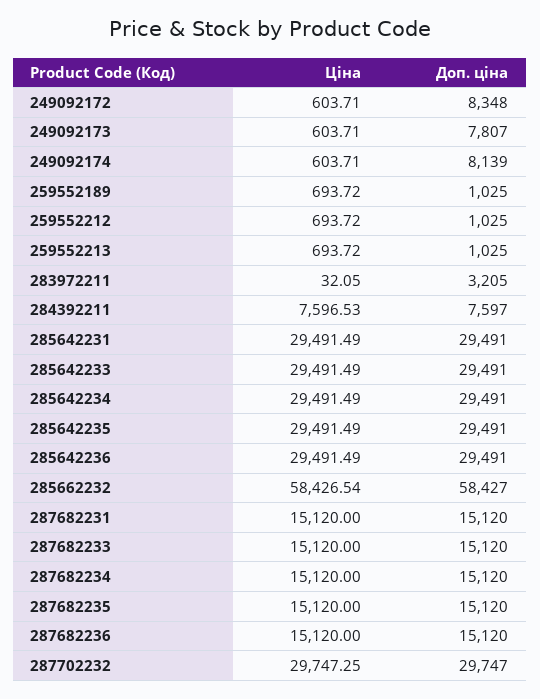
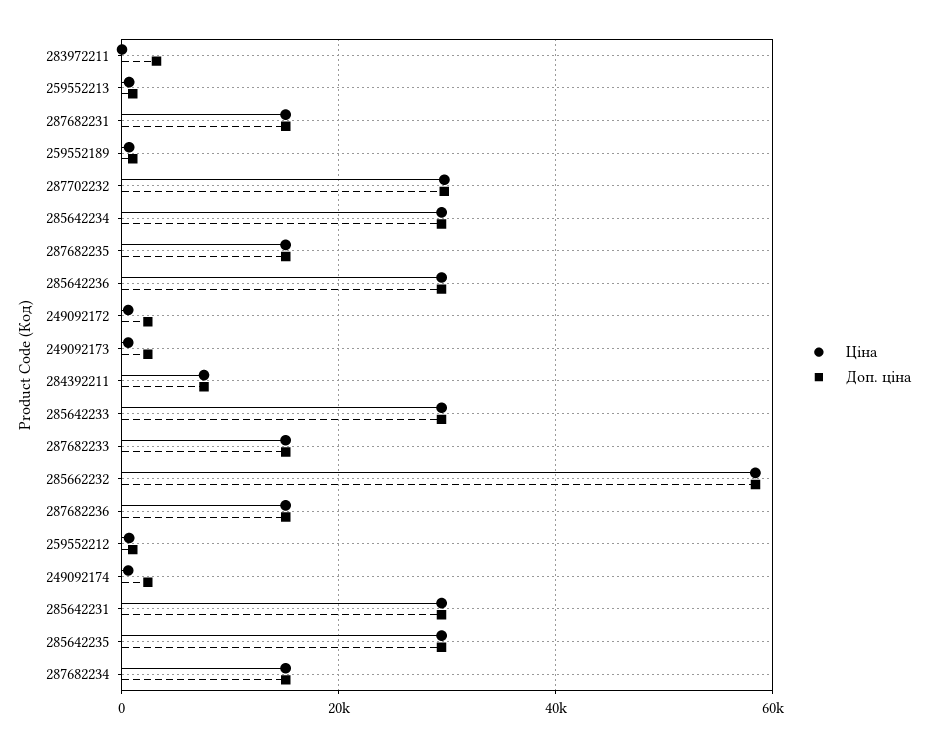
  {
    "Ціна": {
      "249092172": 603.71,
      "249092173": 603.71,
      "249092174": 603.71,
      "259552189": 693.72,
      "259552212": 693.72,
      "259552213": 693.72,
      "283972211": 32.05,
      "284392211": 7596.53,
      "285642231": 29491.49,
      "285642233": 29491.49,
      "285642234": 29491.49,
      "285642235": 29491.49,
      "285642236": 29491.49,
      "285662232": 58426.54,
      "287682231": 15120,
      "287682233": 15120,
      "287682234": 15120,
      "287682235": 15120,
      "287682236": 15120,
      "287702232": 29747.25
    },
    "Доп. ціна": {
-     "249092172": 8348,
+     "249092172": 2000,
-     "249092173": 7807,
+     "249092173": 2000,
-     "249092174": 8139,
+     "249092174": 2000,
      "259552189": 1025,
      "259552212": 1025,
      "259552213": 1025,
      "283972211": 3205,
      "284392211": 7597,
      "285642231": 29491,
      "285642233": 29491,
      "285642234": 29491,
      "285642235": 29491,
      "285642236": 29491,
      "285662232": 58427,
      "287682231": 15120,
      "287682233": 15120,
      "287682234": 15120,
      "287682235": 15120,
      "287682236": 15120,
      "287702232": 29747
    }
  }

